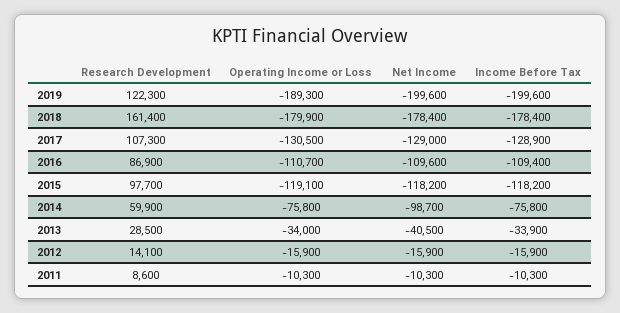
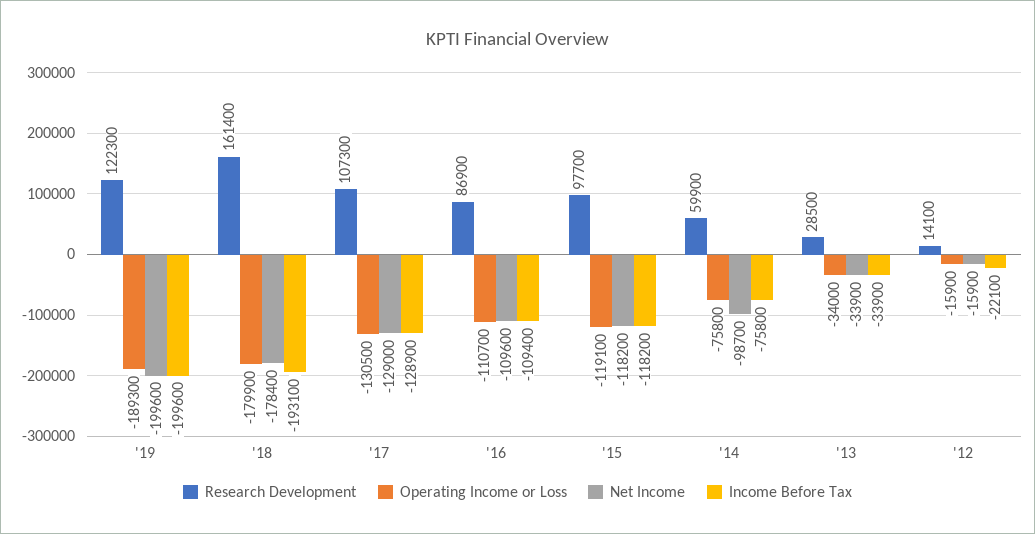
  {
    "Research Development": {
      "2019": 122300,
      "2018": 161400,
      "2017": 107300,
      "2016": 86900,
      "2015": 97700,
      "2014": 59900,
      "2013": 28500,
-     "2012": 14100,
+     "2012": 14100
-     "2011": 8600
    },
    "Operating Income or Loss": {
      "2019": -189300,
      "2018": -179900,
      "2017": -130500,
      "2016": -110700,
      "2015": -119100,
      "2014": -75800,
      "2013": -34000,
-     "2012": -15900,
+     "2012": -15900
-     "2011": -10300
    },
    "Net Income": {
      "2019": -199600,
      "2018": -178400,
      "2017": -129000,
      "2016": -109600,
      "2015": -118200,
      "2014": -98700,
-     "2013": -40500,
+     "2013": -33900,
-     "2012": -15900,
+     "2012": -15900
-     "2011": -10300
    },
    "Income Before Tax": {
      "2019": -199600,
-     "2018": -178400,
+     "2018": -193100,
      "2017": -128900,
      "2016": -109400,
      "2015": -118200,
      "2014": -75800,
      "2013": -33900,
-     "2012": -15900,
+     "2012": -22100
-     "2011": -10300
    }
  }

